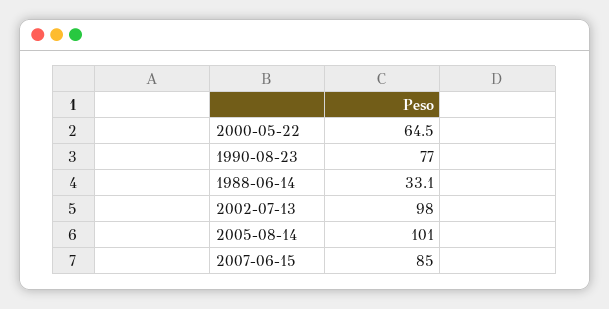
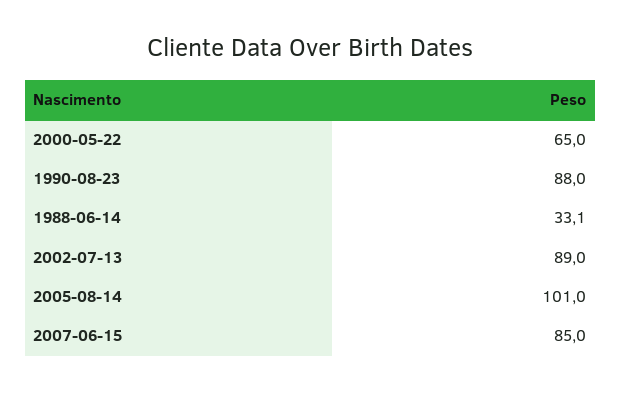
  {
-   "2000-05-22": 64.5,
+   "2000-05-22": 65,
-   "1990-08-23": 77,
+   "1990-08-23": 88,
    "1988-06-14": 33.1,
-   "2002-07-13": 98,
+   "2002-07-13": 89,
    "2005-08-14": 101,
    "2007-06-15": 85
  }

